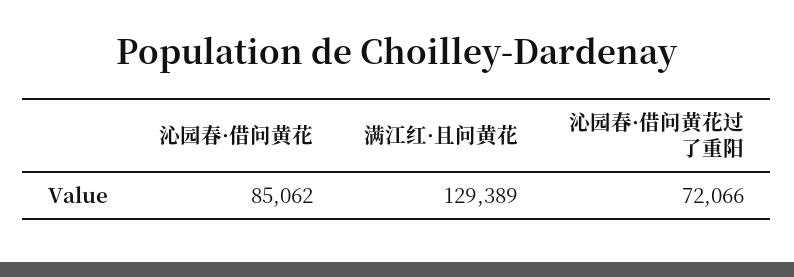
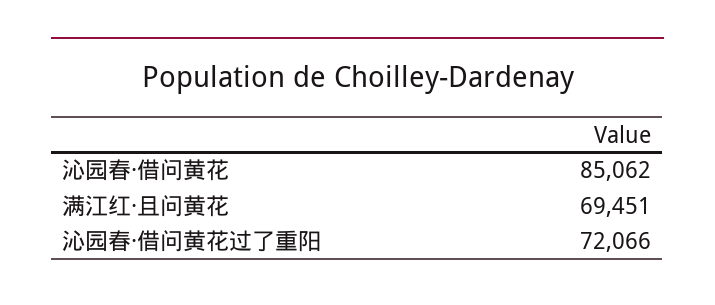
  {
    "沁园春·借问黄花": 85062,
-   "满江红·且问黄花": 129389,
+   "满江红·且问黄花": 69451,
    "沁园春·借问黄花过了重阳": 72066
  }

